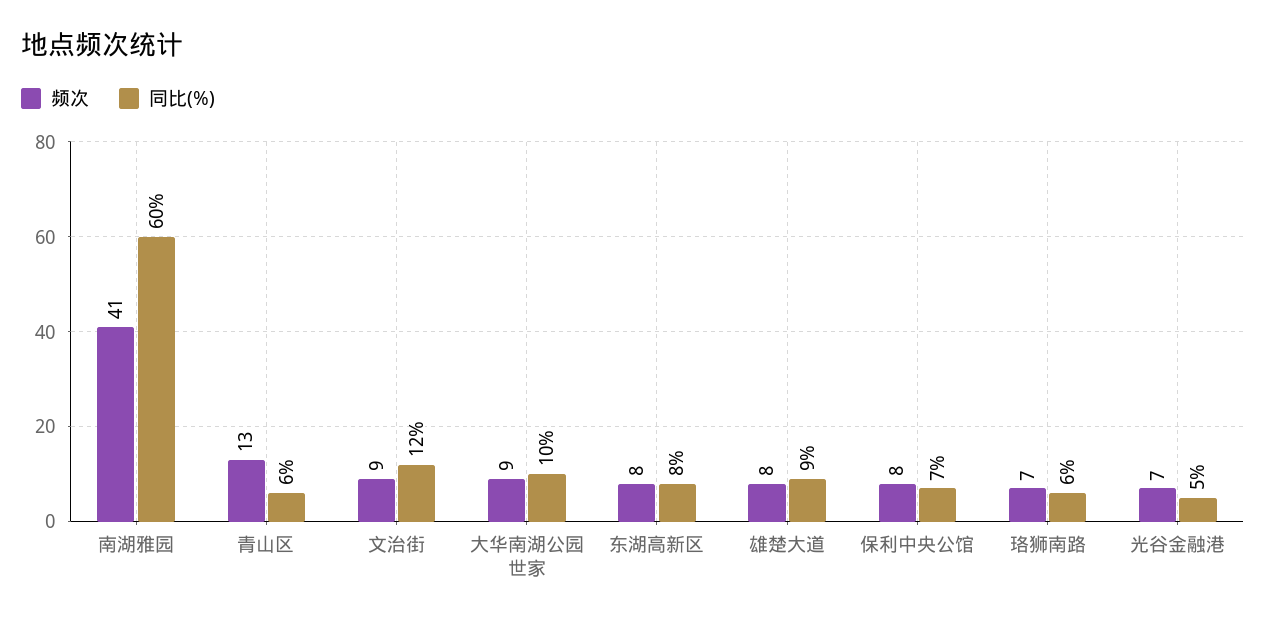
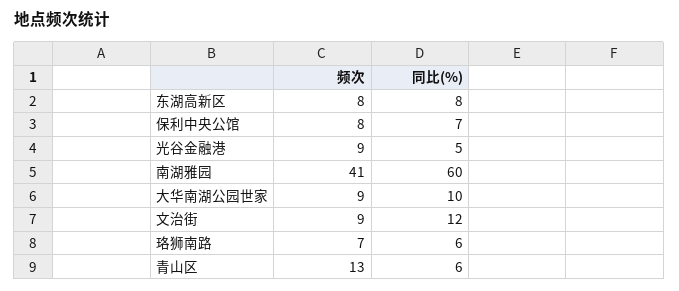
  {
    "频次": {
      "南湖雅园": 41,
      "青山区": 13,
      "文治街": 9,
      "大华南湖公园世家": 9,
      "东湖高新区": 8,
-     "雄楚大道": 8,
      "保利中央公馆": 8,
      "珞狮南路": 7,
-     "光谷金融港": 7
+     "光谷金融港": 9
    },
    "同比(%)": {
      "南湖雅园": 60,
      "青山区": 6,
      "文治街": 12,
      "大华南湖公园世家": 10,
      "东湖高新区": 8,
-     "雄楚大道": 9,
      "保利中央公馆": 7,
      "珞狮南路": 6,
      "光谷金融港": 5
    }
  }

